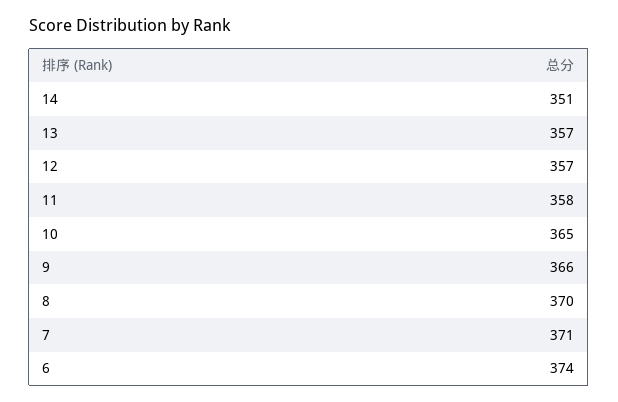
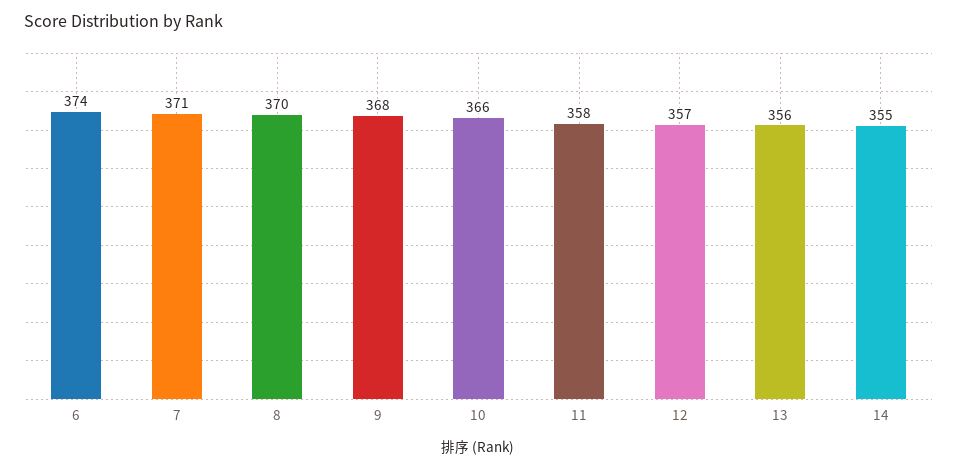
  {
-   "14": 351,
+   "14": 355,
-   "13": 357,
+   "13": 356,
    "12": 357,
    "11": 358,
-   "10": 365,
+   "10": 366,
-   "9": 366,
+   "9": 368,
    "8": 370,
    "7": 371,
    "6": 374
  }

